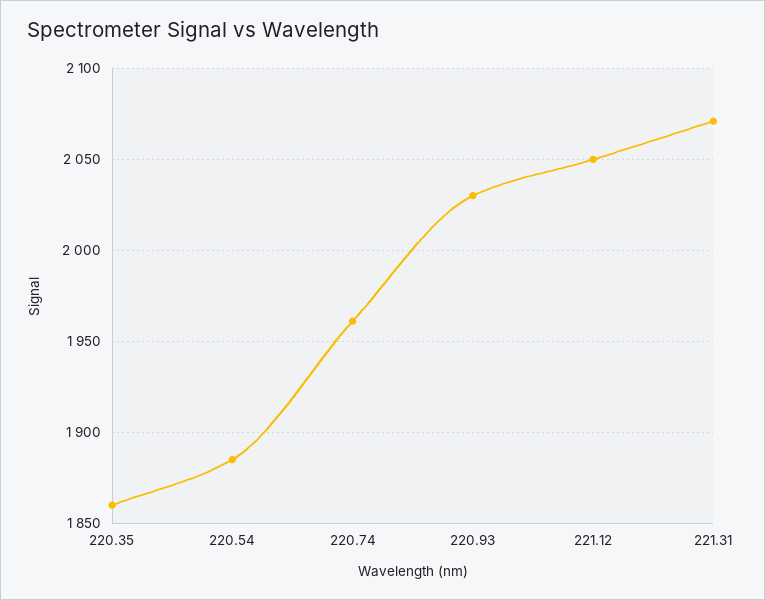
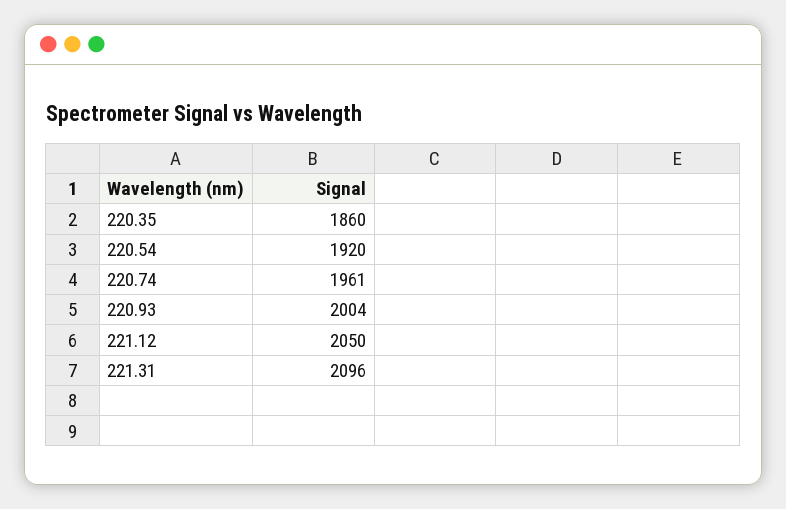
  {
    "220.35": 1860,
-   "220.54": 1885,
+   "220.54": 1920,
    "220.74": 1961,
-   "220.93": 2030,
+   "220.93": 2004,
    "221.12": 2050,
-   "221.31": 2070
+   "221.31": 2096
  }

